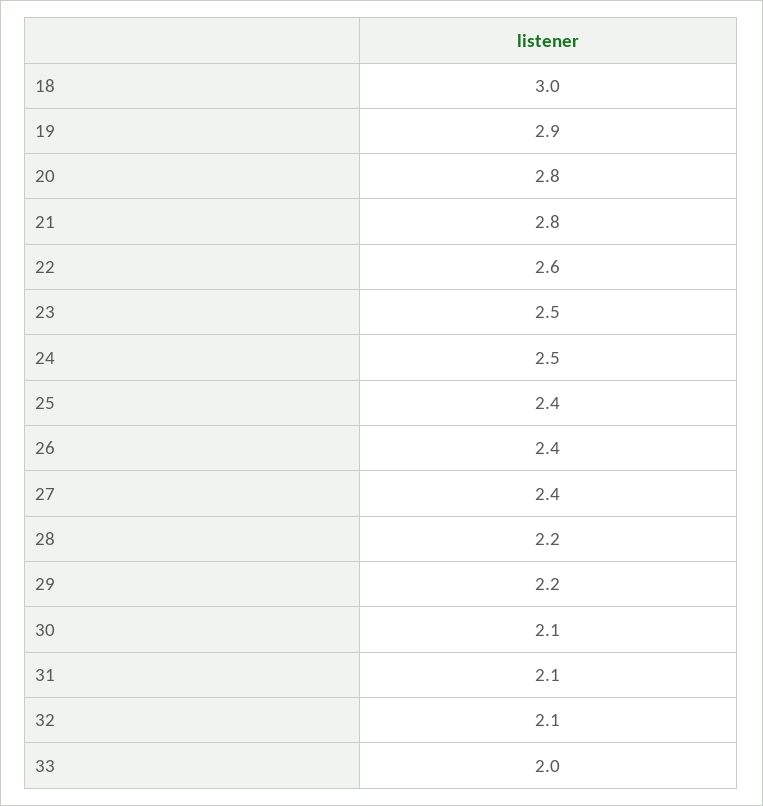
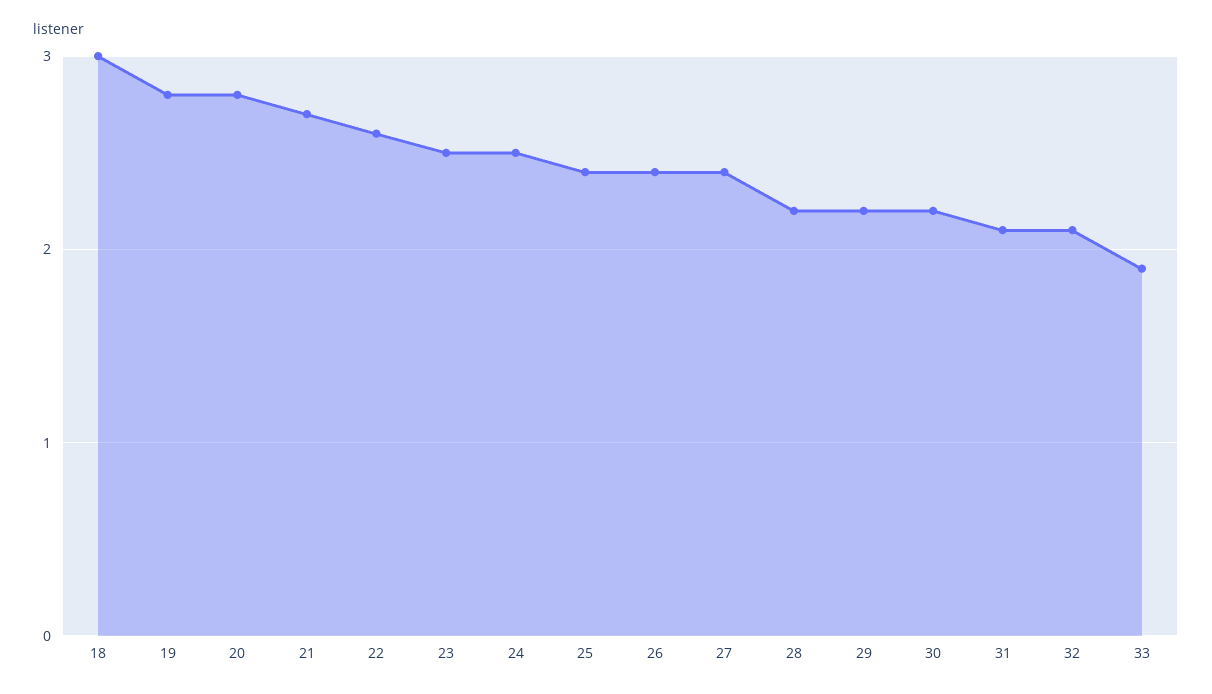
  {
    "18": 3,
-   "19": 2.9,
+   "19": 2.8,
    "20": 2.8,
-   "21": 2.8,
+   "21": 2.7,
    "22": 2.6,
    "23": 2.5,
    "24": 2.5,
    "25": 2.4,
    "26": 2.4,
    "27": 2.4,
    "28": 2.2,
    "29": 2.2,
-   "30": 2.1,
+   "30": 2.2,
    "31": 2.1,
    "32": 2.1,
-   "33": 2
+   "33": 1.9
  }

